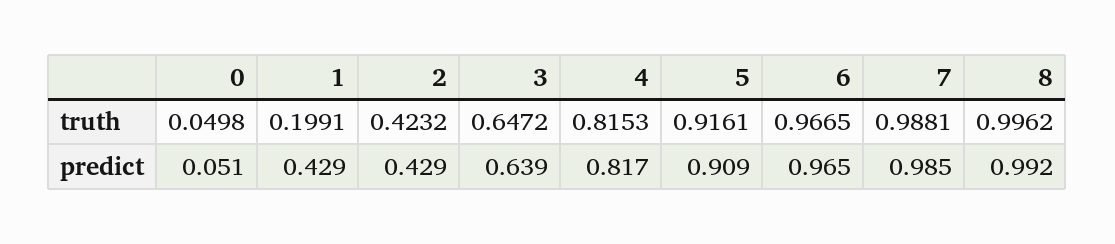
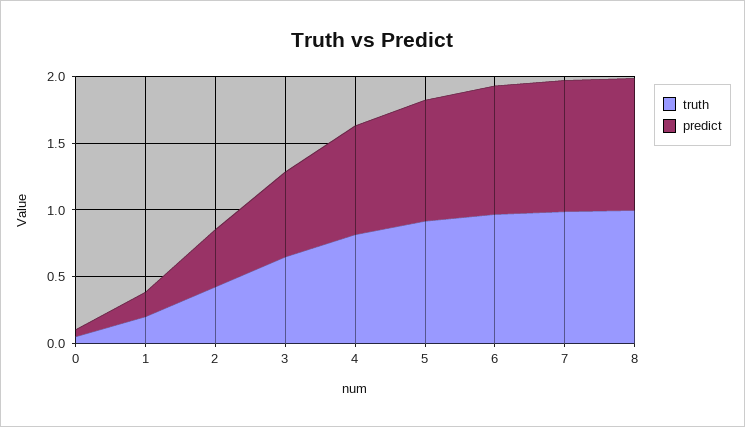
  {
    "truth": {
      "0": 0.0498,
      "1": 0.1991,
      "2": 0.4232,
      "3": 0.6472,
      "4": 0.8153,
      "5": 0.9161,
      "6": 0.9665,
      "7": 0.9881,
      "8": 0.9962
    },
    "predict": {
      "0": 0.051,
-     "1": 0.429,
+     "1": 0.2,
      "2": 0.429,
      "3": 0.639,
      "4": 0.817,
      "5": 0.909,
      "6": 0.965,
      "7": 0.985,
      "8": 0.992
    }
  }

